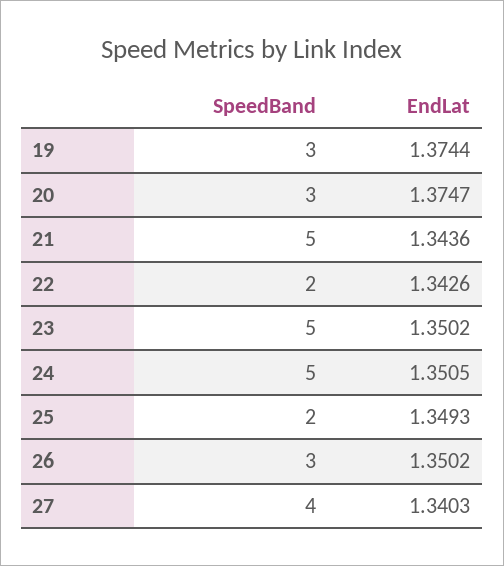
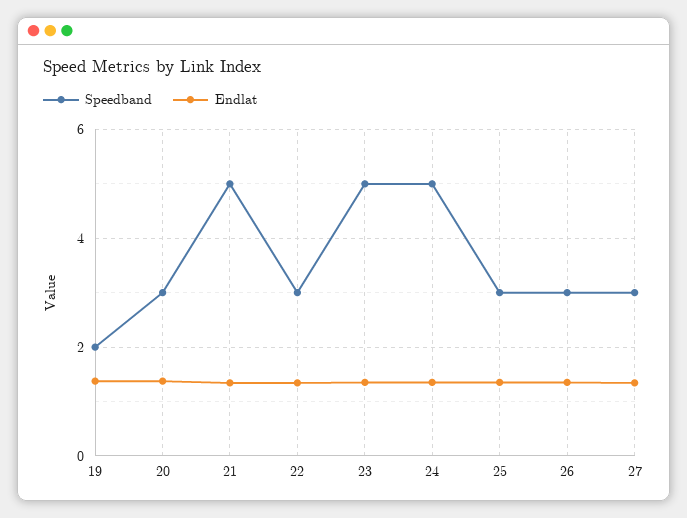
  {
    "SpeedBand": {
-     "19": 3,
+     "19": 2,
      "20": 3,
      "21": 5,
-     "22": 2,
+     "22": 3,
      "23": 5,
      "24": 5,
-     "25": 2,
+     "25": 3,
      "26": 3,
-     "27": 4
+     "27": 3
    },
    "EndLat": {
      "19": 1.3744,
      "20": 1.3747,
      "21": 1.3436,
      "22": 1.3426,
      "23": 1.3502,
      "24": 1.3505,
      "25": 1.3493,
      "26": 1.3502,
      "27": 1.3403
    }
  }

